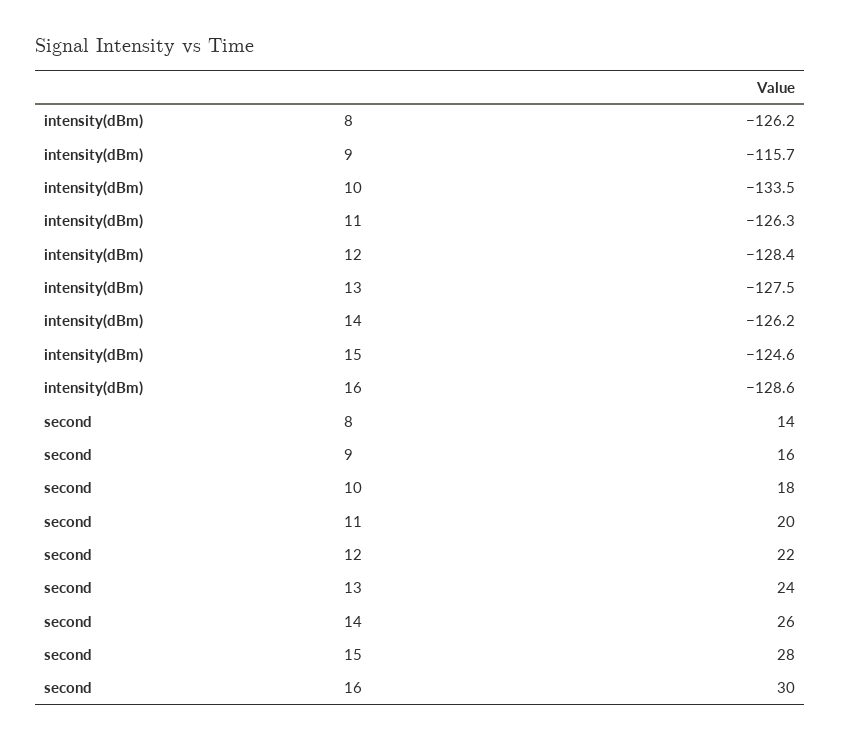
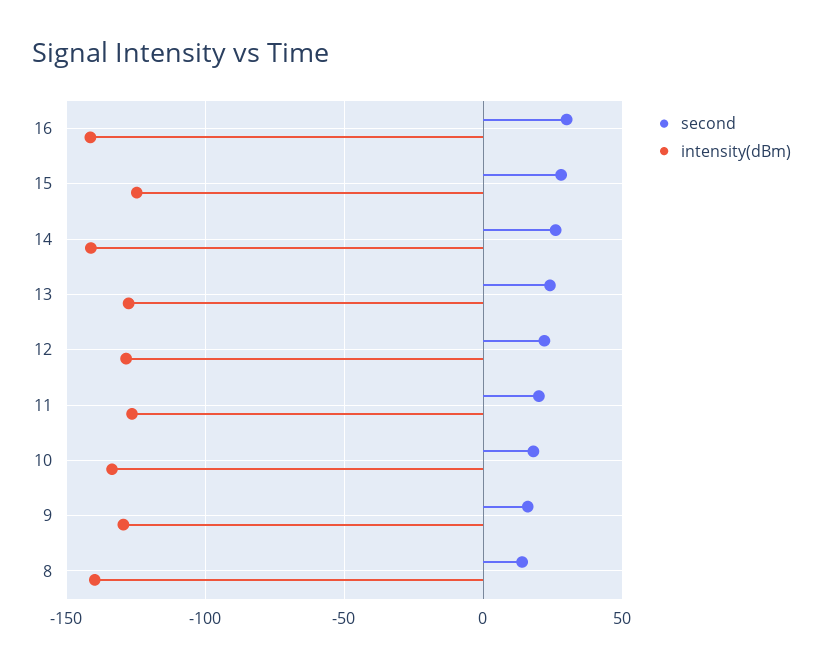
  {
    "intensity(dBm)": {
-     "8": -126.2,
+     "8": -140,
-     "9": -115.7,
+     "9": -130,
      "10": -133.5,
      "11": -126.3,
      "12": -128.4,
      "13": -127.5,
-     "14": -126.2,
+     "14": -140,
      "15": -124.6,
-     "16": -128.6
+     "16": -140
    },
    "second": {
      "8": 14,
      "9": 16,
      "10": 18,
      "11": 20,
      "12": 22,
      "13": 24,
      "14": 26,
      "15": 28,
      "16": 30
    }
  }

